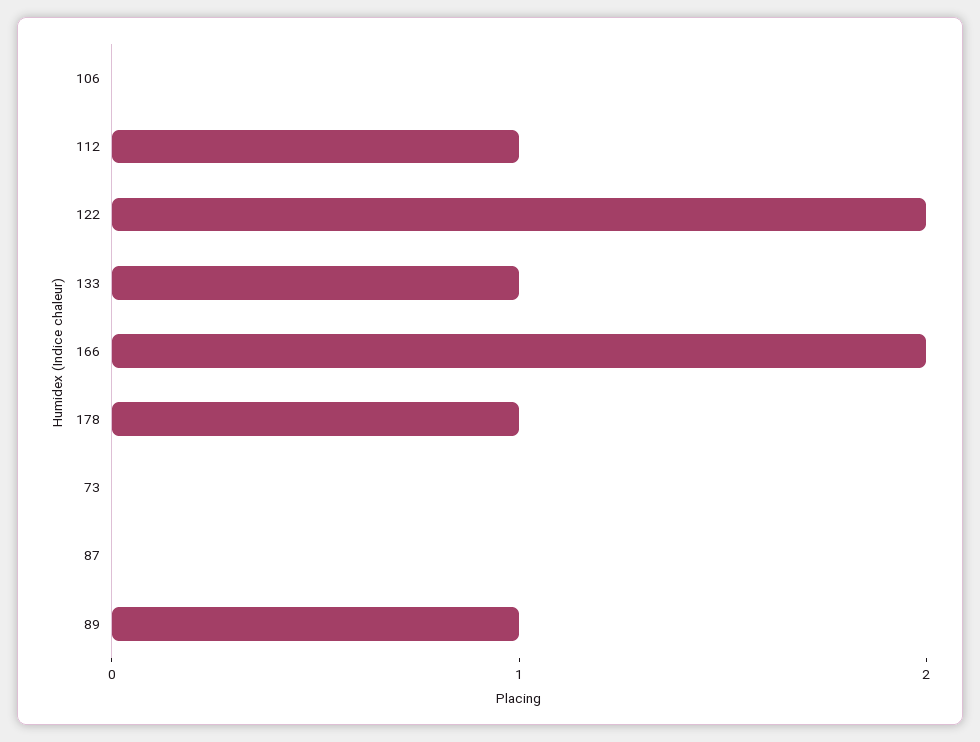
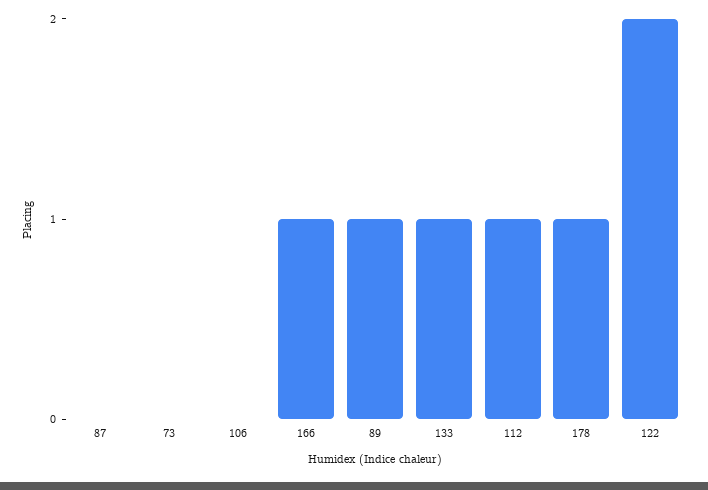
  {
    "106": 0,
    "112": 1,
    "122": 2,
    "133": 1,
-   "166": 2,
+   "166": 1,
    "178": 1,
    "73": 0,
    "87": 0,
    "89": 1
  }

